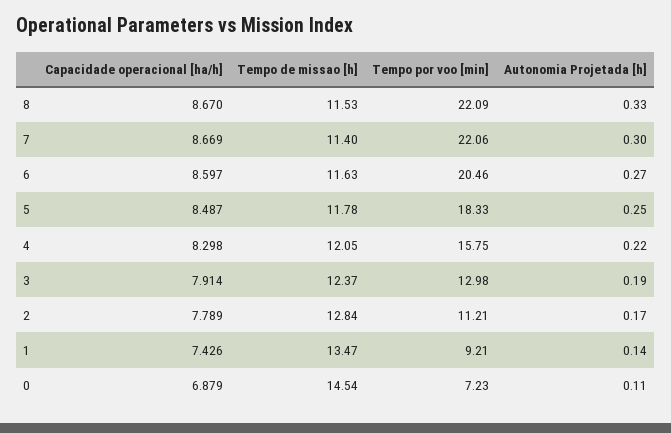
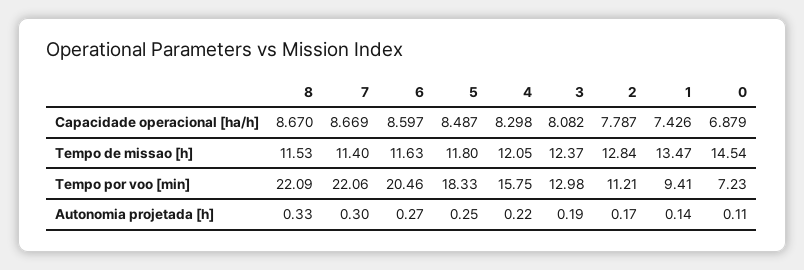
  {
    "Capacidade operacional [ha/h]": {
      "8": 8.67,
      "7": 8.669,
      "6": 8.597,
      "5": 8.487,
      "4": 8.298,
-     "3": 7.914,
+     "3": 8.082,
-     "2": 7.789,
+     "2": 7.787,
      "1": 7.426,
      "0": 6.879
    },
    "Tempo de missao [h]": {
      "8": 11.53,
      "7": 11.4,
      "6": 11.63,
-     "5": 11.78,
+     "5": 11.8,
      "4": 12.05,
      "3": 12.37,
      "2": 12.84,
      "1": 13.47,
      "0": 14.54
    },
    "Tempo por voo [min]": {
      "8": 22.09,
      "7": 22.06,
      "6": 20.46,
      "5": 18.33,
      "4": 15.75,
      "3": 12.98,
      "2": 11.21,
-     "1": 9.21,
+     "1": 9.41,
      "0": 7.23
    },
    "Autonomia Projetada [h]": {
      "8": 0.33,
      "7": 0.3,
      "6": 0.27,
      "5": 0.25,
      "4": 0.22,
      "3": 0.19,
      "2": 0.17,
      "1": 0.14,
      "0": 0.11
    }
  }

